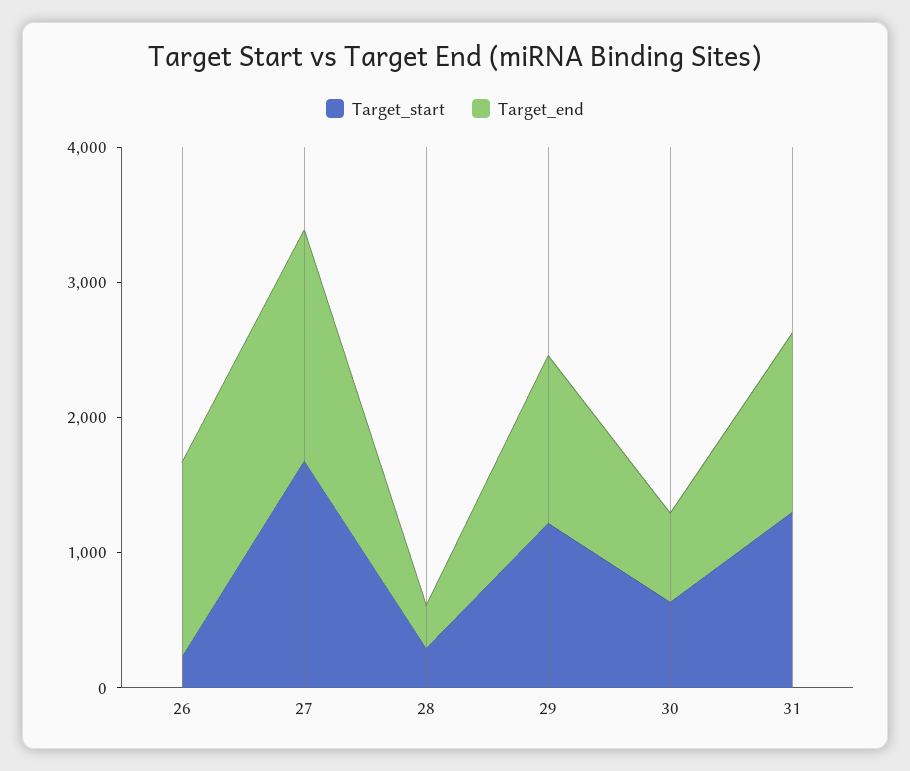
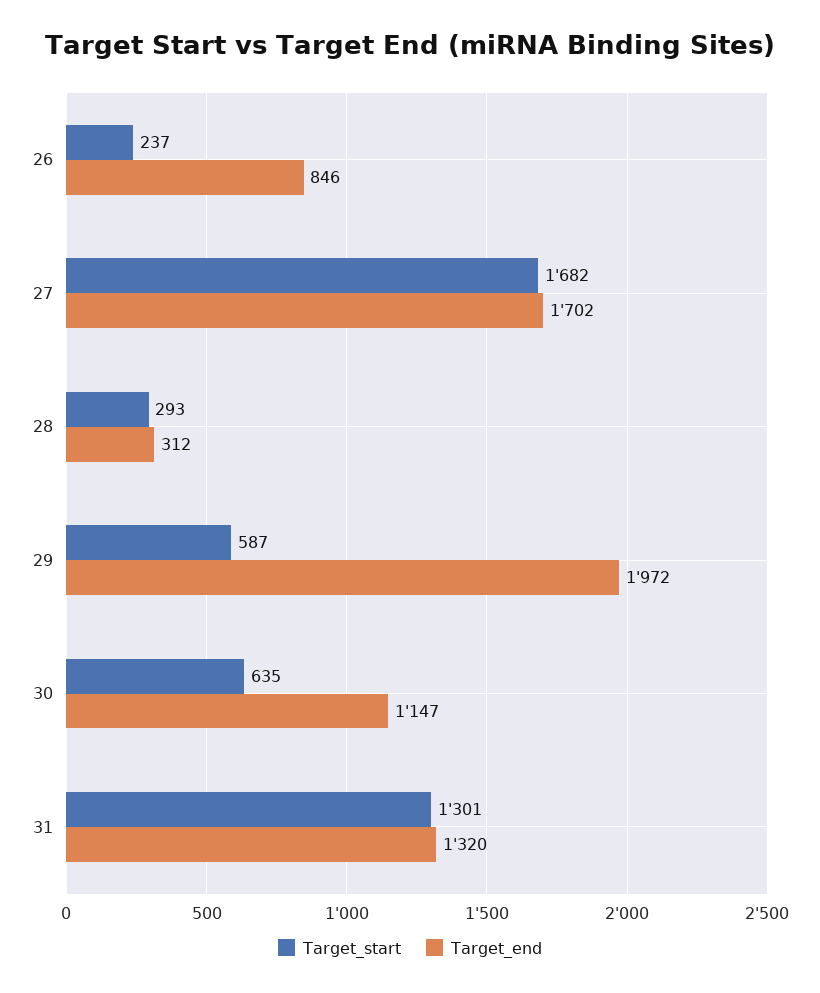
  {
    "Target_start": {
      "26": 237,
      "27": 1682,
      "28": 293,
-     "29": 1200,
+     "29": 587,
      "30": 635,
      "31": 1301
    },
    "Target_end": {
-     "26": 1400,
+     "26": 846,
      "27": 1702,
      "28": 312,
-     "29": 1200,
+     "29": 1972,
-     "30": 600,
+     "30": 1147,
      "31": 1320
    }
  }

